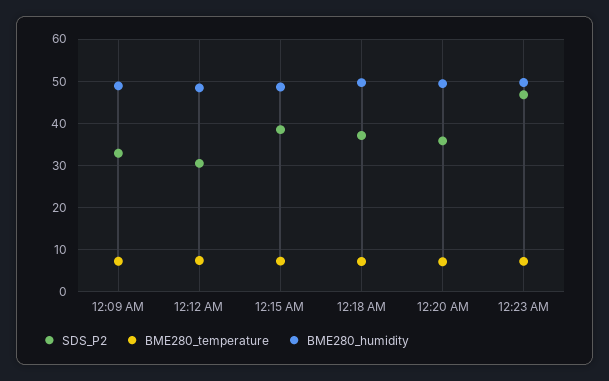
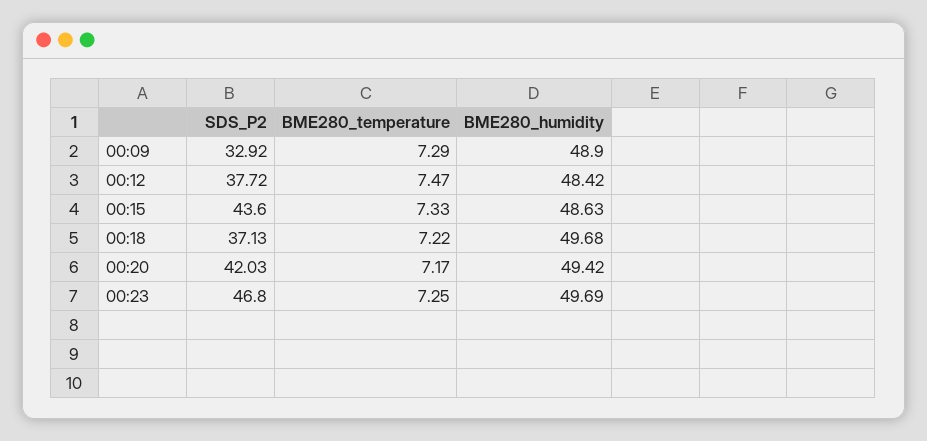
  {
    "SDS_P2": {
      "12:09 AM": 32.92,
-     "12:12 AM": 30,
+     "12:12 AM": 37.72,
-     "12:15 AM": 38,
+     "12:15 AM": 43.6,
      "12:18 AM": 37.13,
-     "12:20 AM": 36,
+     "12:20 AM": 42.03,
      "12:23 AM": 46.8
    },
    "BME280_temperature": {
      "12:09 AM": 7.29,
      "12:12 AM": 7.47,
      "12:15 AM": 7.33,
      "12:18 AM": 7.22,
      "12:20 AM": 7.17,
      "12:23 AM": 7.25
    },
    "BME280_humidity": {
      "12:09 AM": 48.9,
      "12:12 AM": 48.42,
      "12:15 AM": 48.63,
      "12:18 AM": 49.68,
      "12:20 AM": 49.42,
      "12:23 AM": 49.69
    }
  }

